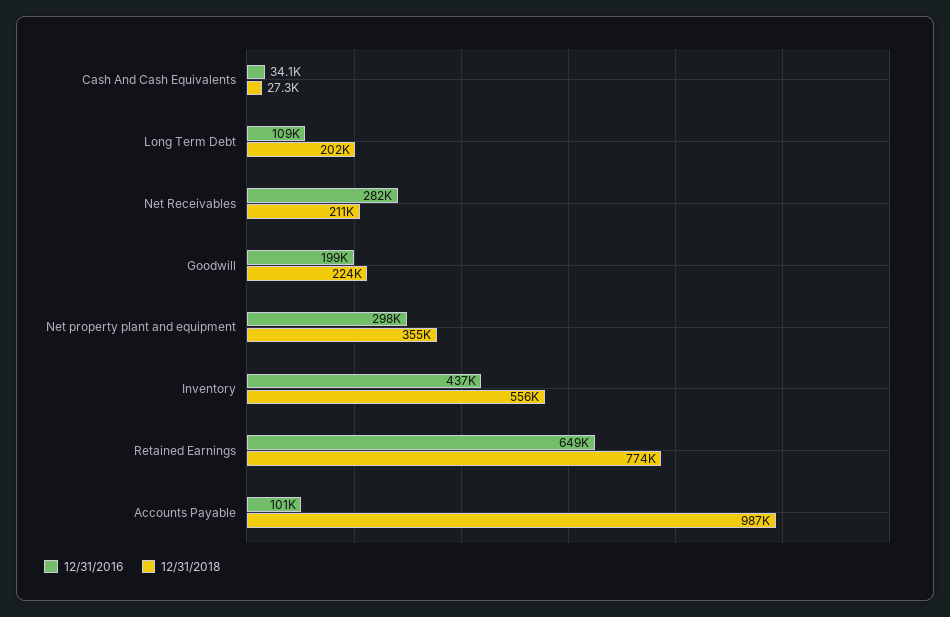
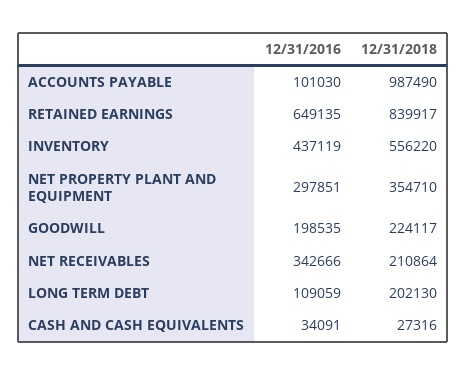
  {
    "12/31/2016": {
      "Cash And Cash Equivalents": 34091,
      "Long Term Debt": 109059,
-     "Net Receivables": 282000,
+     "Net Receivables": 342666,
      "Goodwill": 198535,
      "Net property plant and equipment": 297851,
      "Inventory": 437119,
      "Retained Earnings": 649135,
      "Accounts Payable": 101030
    },
    "12/31/2018": {
      "Cash And Cash Equivalents": 27316,
      "Long Term Debt": 202130,
      "Net Receivables": 210864,
      "Goodwill": 224117,
      "Net property plant and equipment": 354710,
      "Inventory": 556220,
-     "Retained Earnings": 774000,
+     "Retained Earnings": 839917,
      "Accounts Payable": 987490
    }
  }

